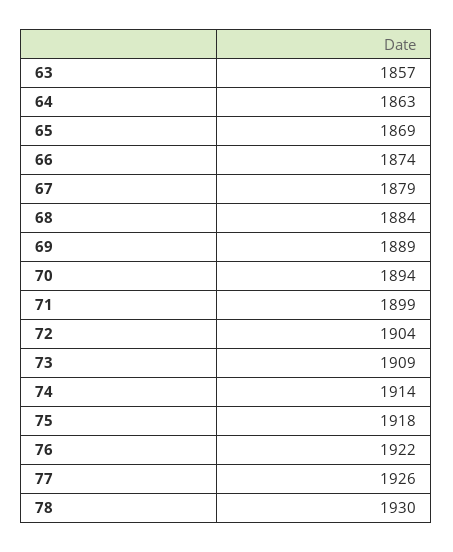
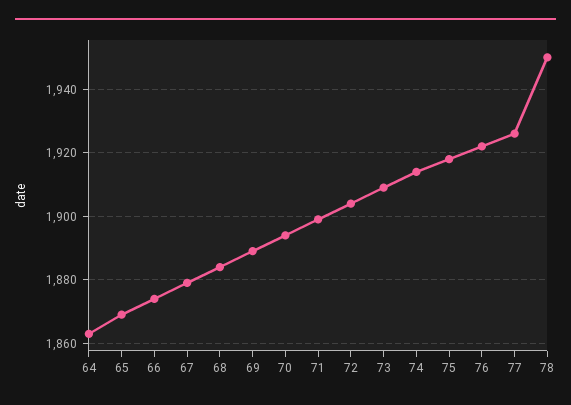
  {
-   "63": 1857,
    "64": 1863,
    "65": 1869,
    "66": 1874,
    "67": 1879,
    "68": 1884,
    "69": 1889,
    "70": 1894,
    "71": 1899,
    "72": 1904,
    "73": 1909,
    "74": 1914,
    "75": 1918,
    "76": 1922,
    "77": 1926,
-   "78": 1930
+   "78": 1950
  }

